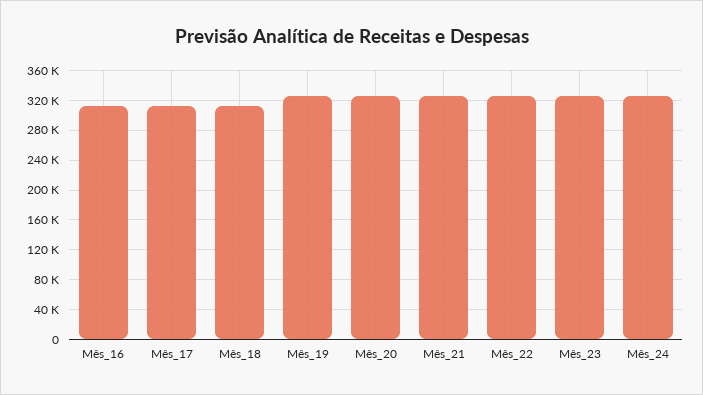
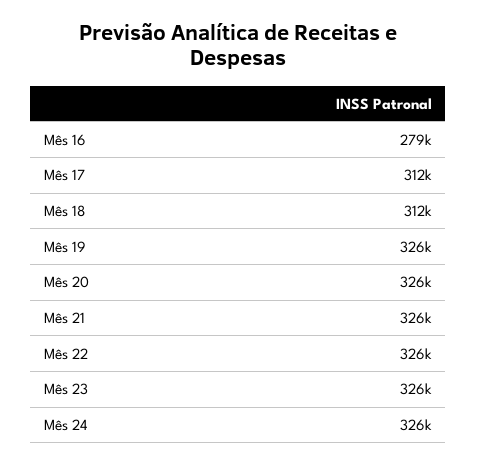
  {
-   "Mês_16": 310000,
+   "Mês_16": 279000,
    "Mês_17": 312000,
    "Mês_18": 312000,
    "Mês_19": 326000,
    "Mês_20": 326000,
    "Mês_21": 326000,
    "Mês_22": 326000,
    "Mês_23": 326000,
    "Mês_24": 326000
  }

